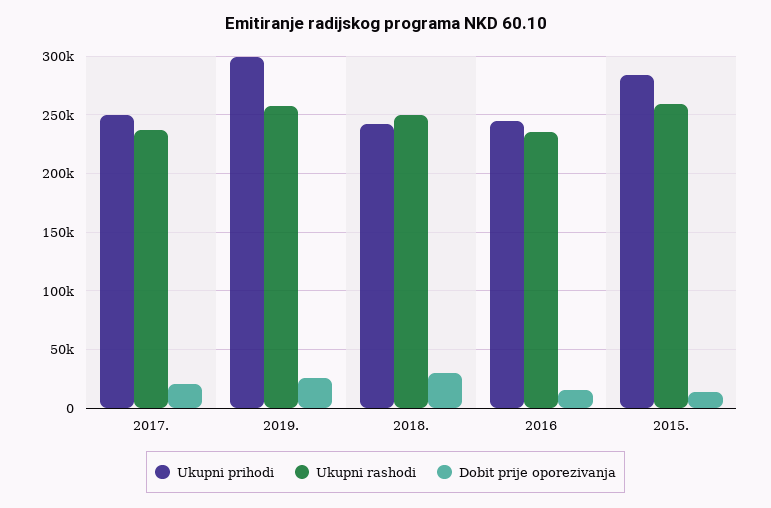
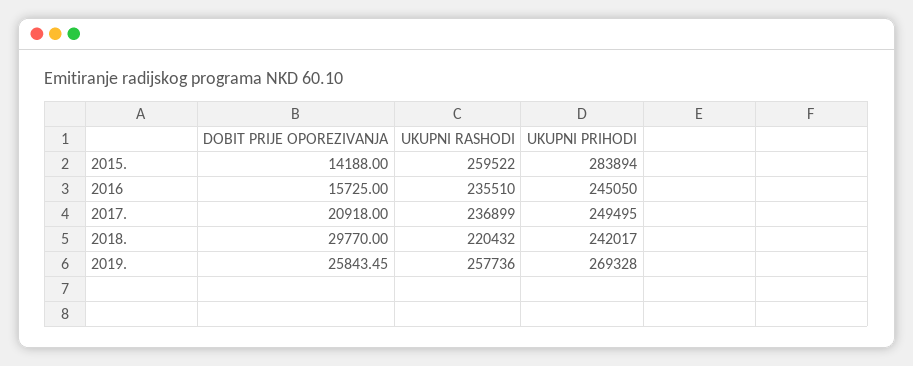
  {
    "Ukupni prihodi": {
      "2017.": 249495,
-     "2019.": 300000,
+     "2019.": 269328,
      "2018.": 242017,
      "2016": 245050,
      "2015.": 283894
    },
    "Ukupni rashodi": {
      "2017.": 236899,
      "2019.": 257736,
-     "2018.": 250000,
+     "2018.": 220432,
      "2016": 235510,
      "2015.": 259522
    },
    "Dobit prije oporezivanja": {
      "2017.": 20918,
      "2019.": 25843.45,
      "2018.": 29770,
      "2016": 15725,
      "2015.": 14188
    }
  }

